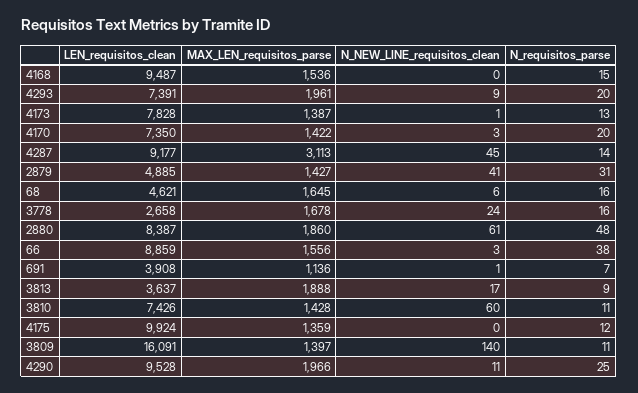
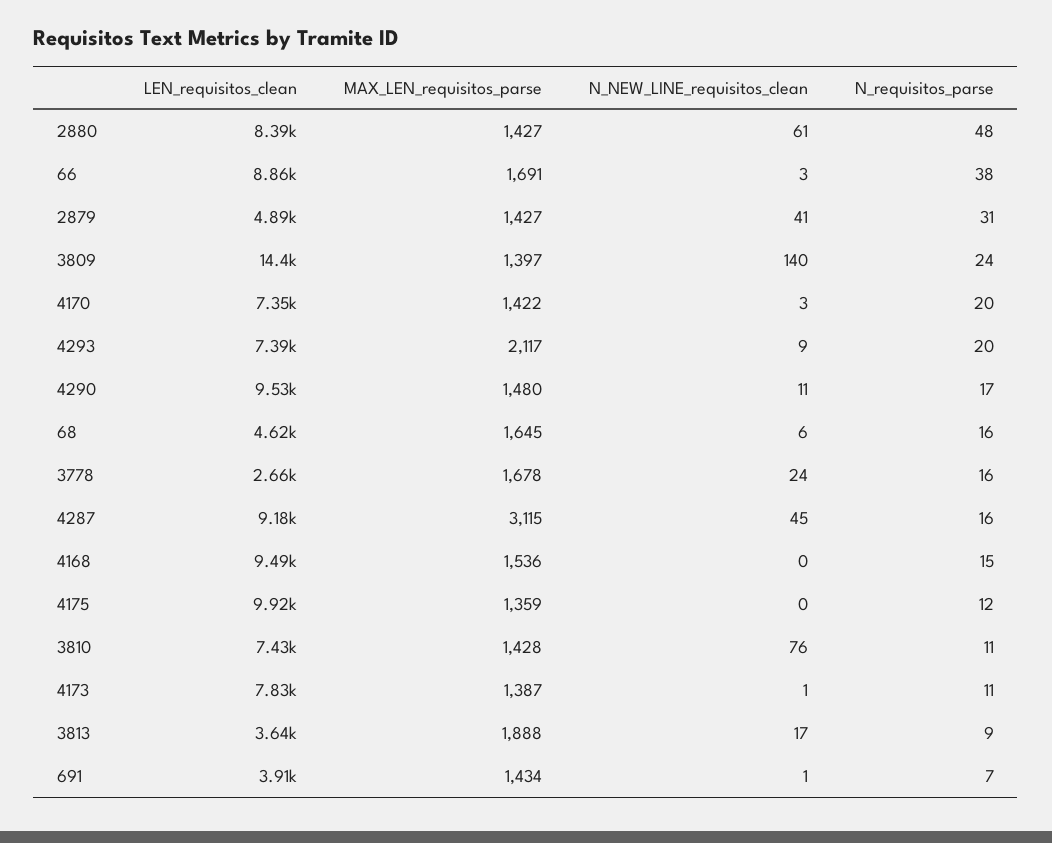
  {
    "LEN_requisitos_clean": {
      "4168": 9487,
      "4293": 7391,
      "4173": 7828,
      "4170": 7350,
      "4287": 9177,
      "2879": 4885,
      "68": 4621,
      "3778": 2658,
      "2880": 8387,
      "66": 8859,
      "691": 3908,
      "3813": 3637,
      "3810": 7426,
      "4175": 9924,
-     "3809": 16091,
+     "3809": 14400,
      "4290": 9528
    },
    "MAX_LEN_requisitos_parse": {
      "4168": 1536,
-     "4293": 1961,
+     "4293": 2117,
      "4173": 1387,
      "4170": 1422,
-     "4287": 3113,
+     "4287": 3115,
      "2879": 1427,
      "68": 1645,
      "3778": 1678,
-     "2880": 1860,
+     "2880": 1427,
-     "66": 1556,
+     "66": 1691,
-     "691": 1136,
+     "691": 1434,
      "3813": 1888,
      "3810": 1428,
      "4175": 1359,
      "3809": 1397,
-     "4290": 1966
+     "4290": 1480
    },
    "N_NEW_LINE_requisitos_clean": {
      "4168": 0,
      "4293": 9,
      "4173": 1,
      "4170": 3,
      "4287": 45,
      "2879": 41,
      "68": 6,
      "3778": 24,
      "2880": 61,
      "66": 3,
      "691": 1,
      "3813": 17,
-     "3810": 60,
+     "3810": 76,
      "4175": 0,
      "3809": 140,
      "4290": 11
    },
    "N_requisitos_parse": {
      "4168": 15,
      "4293": 20,
-     "4173": 13,
+     "4173": 11,
      "4170": 20,
-     "4287": 14,
+     "4287": 16,
      "2879": 31,
      "68": 16,
      "3778": 16,
      "2880": 48,
      "66": 38,
      "691": 7,
      "3813": 9,
      "3810": 11,
      "4175": 12,
-     "3809": 11,
+     "3809": 24,
-     "4290": 25
+     "4290": 17
    }
  }

